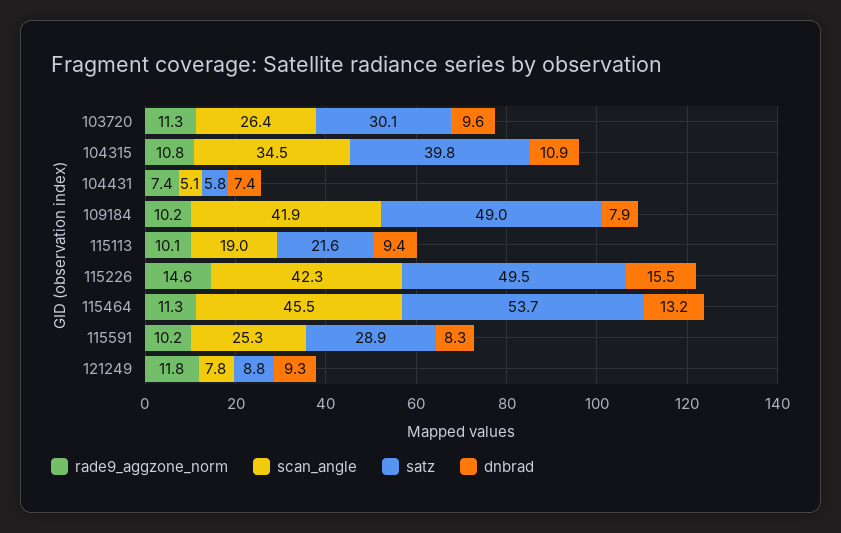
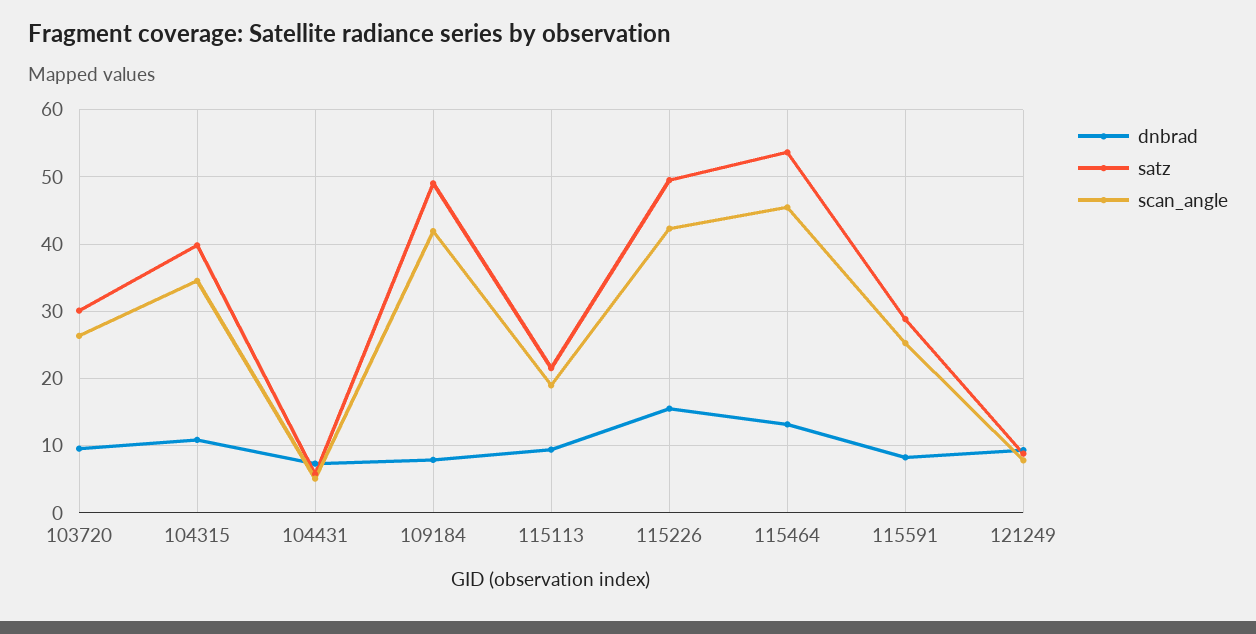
  {
-   "rade9_aggzone_norm": {
-     "103720": 11.3,
-     "104315": 10.8,
-     "104431": 7.4,
-     "109184": 10.2,
-     "115113": 10.1,
-     "115226": 14.6,
-     "115464": 11.3,
-     "115591": 10.2,
-     "121249": 11.8
-   },
    "scan_angle": {
      "103720": 26.4,
      "104315": 34.5,
      "104431": 5.1,
      "109184": 41.9,
      "115113": 19,
      "115226": 42.3,
      "115464": 45.5,
      "115591": 25.3,
      "121249": 7.8
    },
    "satz": {
      "103720": 30.1,
      "104315": 39.8,
      "104431": 5.8,
      "109184": 49,
      "115113": 21.6,
      "115226": 49.5,
      "115464": 53.7,
      "115591": 28.9,
      "121249": 8.8
    },
    "dnbrad": {
      "103720": 9.6,
      "104315": 10.9,
      "104431": 7.4,
      "109184": 7.9,
      "115113": 9.4,
      "115226": 15.5,
      "115464": 13.2,
      "115591": 8.3,
      "121249": 9.3
    }
  }

